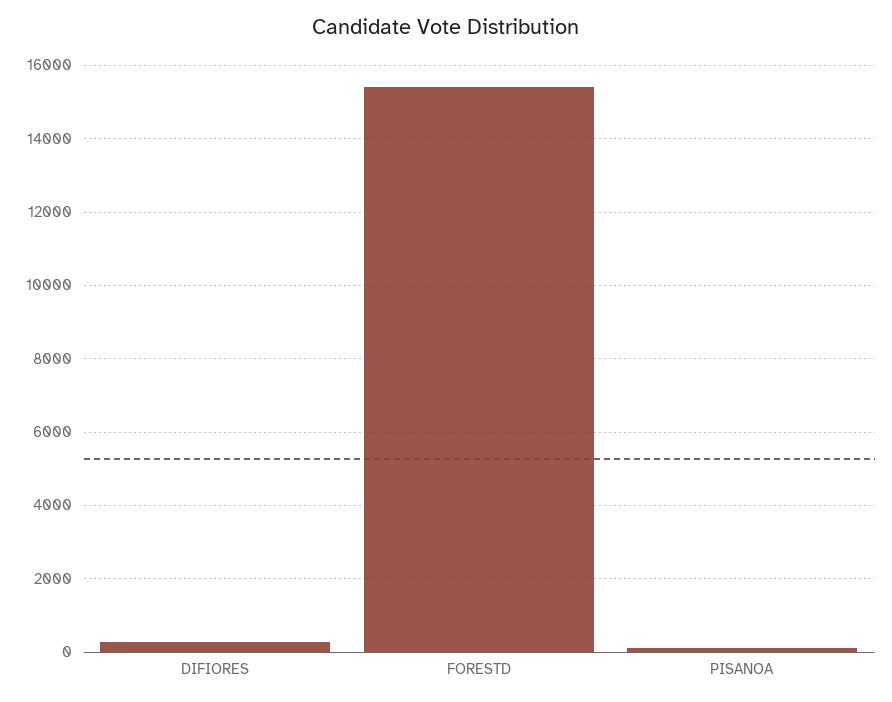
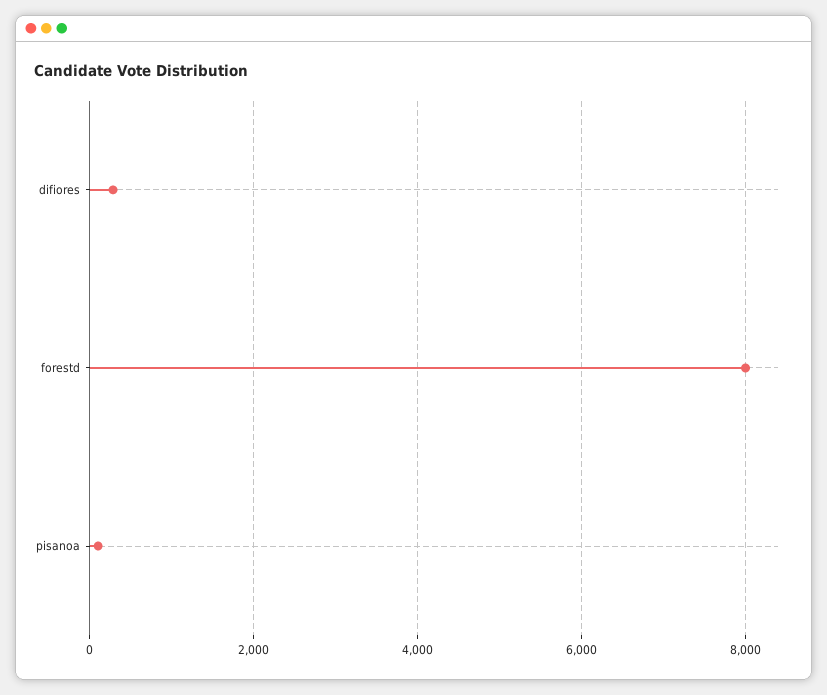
  {
    "DIFIORES": 200,
-   "FORESTD": 15400,
+   "FORESTD": 8000,
    "PISANOA": 200
  }

